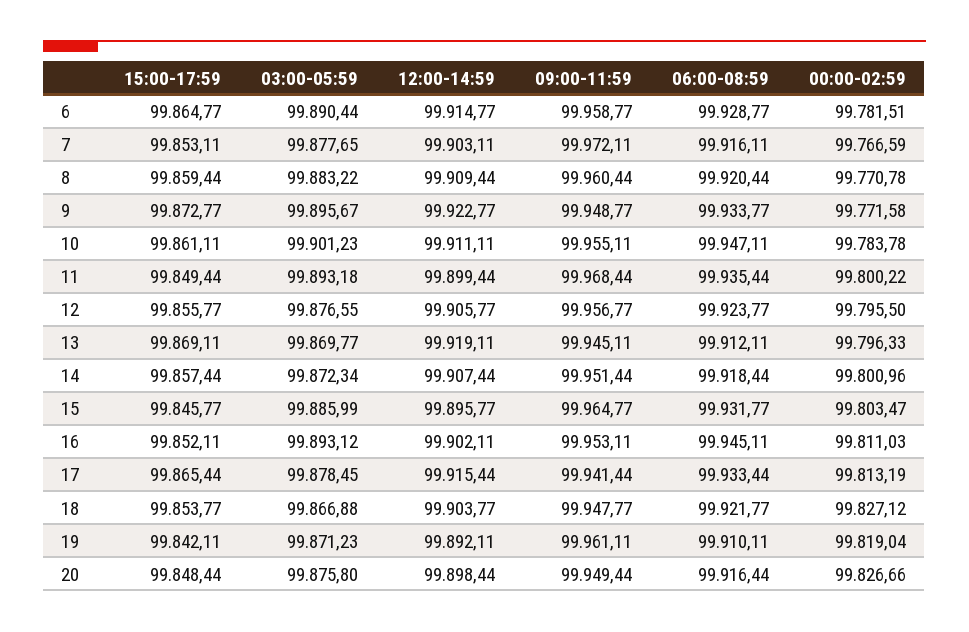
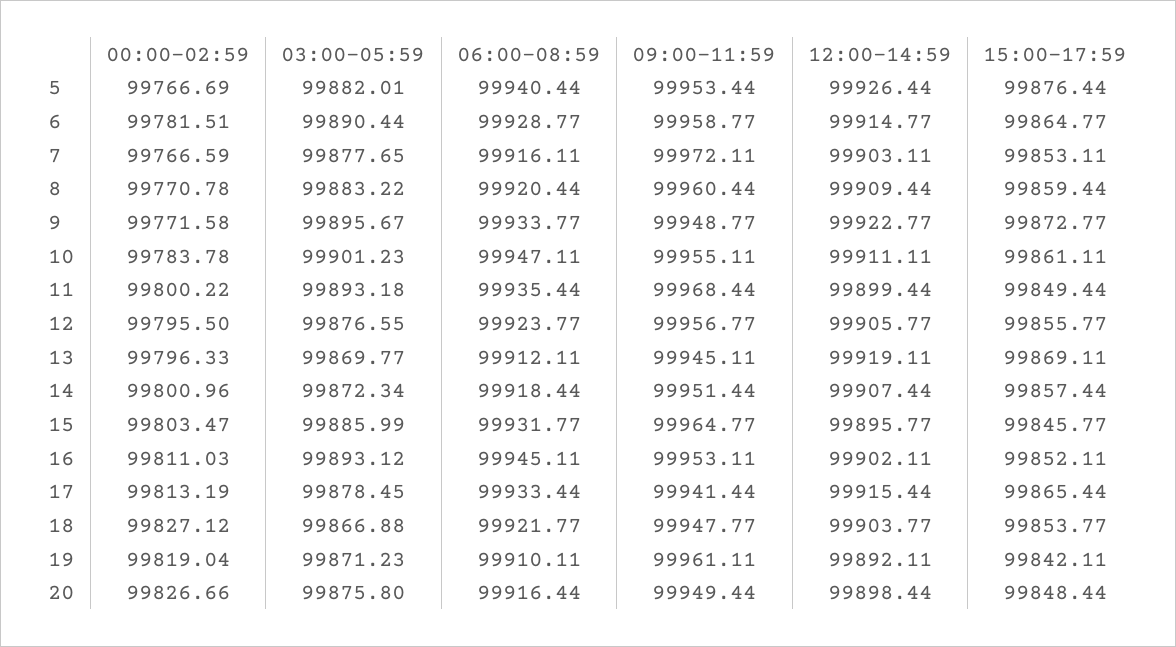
  {
    "15:00-17:59": {
      "6": 99864.77,
      "7": 99853.11,
      "8": 99859.44,
      "9": 99872.77,
      "10": 99861.11,
      "11": 99849.44,
      "12": 99855.77,
      "13": 99869.11,
      "14": 99857.44,
      "15": 99845.77,
      "16": 99852.11,
      "17": 99865.44,
      "18": 99853.77,
      "19": 99842.11,
-     "20": 99848.44
+     "20": 99848.44,
+     "5": 99876.44
    },
    "03:00-05:59": {
      "6": 99890.44,
      "7": 99877.65,
      "8": 99883.22,
      "9": 99895.67,
      "10": 99901.23,
      "11": 99893.18,
      "12": 99876.55,
      "13": 99869.77,
      "14": 99872.34,
      "15": 99885.99,
      "16": 99893.12,
      "17": 99878.45,
      "18": 99866.88,
      "19": 99871.23,
-     "20": 99875.8
+     "20": 99875.8,
+     "5": 99882.01
    },
    "12:00-14:59": {
      "6": 99914.77,
      "7": 99903.11,
      "8": 99909.44,
      "9": 99922.77,
      "10": 99911.11,
      "11": 99899.44,
      "12": 99905.77,
      "13": 99919.11,
      "14": 99907.44,
      "15": 99895.77,
      "16": 99902.11,
      "17": 99915.44,
      "18": 99903.77,
      "19": 99892.11,
-     "20": 99898.44
+     "20": 99898.44,
+     "5": 99926.44
    },
    "09:00-11:59": {
      "6": 99958.77,
      "7": 99972.11,
      "8": 99960.44,
      "9": 99948.77,
      "10": 99955.11,
      "11": 99968.44,
      "12": 99956.77,
      "13": 99945.11,
      "14": 99951.44,
      "15": 99964.77,
      "16": 99953.11,
      "17": 99941.44,
      "18": 99947.77,
      "19": 99961.11,
-     "20": 99949.44
+     "20": 99949.44,
+     "5": 99953.44
    },
    "06:00-08:59": {
      "6": 99928.77,
      "7": 99916.11,
      "8": 99920.44,
      "9": 99933.77,
      "10": 99947.11,
      "11": 99935.44,
      "12": 99923.77,
      "13": 99912.11,
      "14": 99918.44,
      "15": 99931.77,
      "16": 99945.11,
      "17": 99933.44,
      "18": 99921.77,
      "19": 99910.11,
-     "20": 99916.44
+     "20": 99916.44,
+     "5": 99940.44
    },
    "00:00-02:59": {
      "6": 99781.51,
      "7": 99766.59,
      "8": 99770.78,
      "9": 99771.58,
      "10": 99783.78,
      "11": 99800.22,
      "12": 99795.5,
      "13": 99796.33,
      "14": 99800.96,
      "15": 99803.47,
      "16": 99811.03,
      "17": 99813.19,
      "18": 99827.12,
      "19": 99819.04,
-     "20": 99826.66
+     "20": 99826.66,
+     "5": 99766.69
    }
  }

